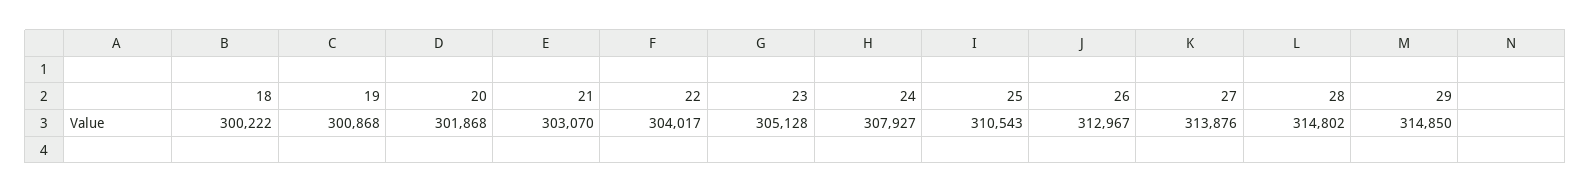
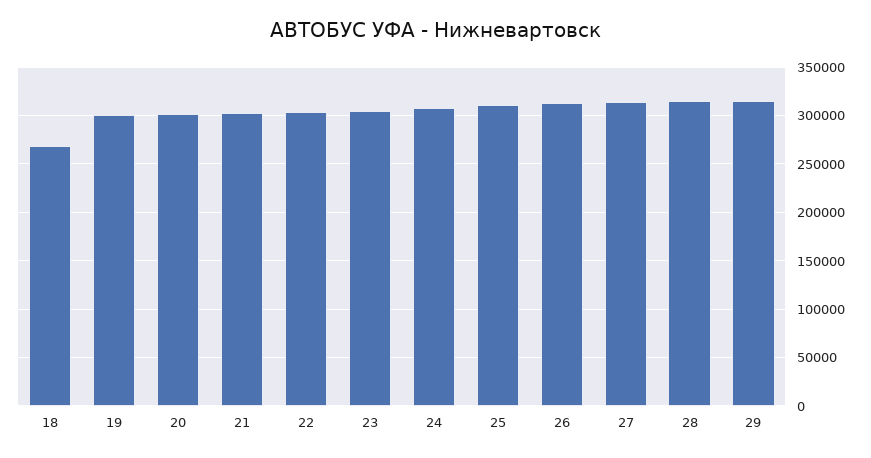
  {
-   "18": 300222,
+   "18": 270000,
    "19": 300868,
    "20": 301868,
    "21": 303070,
    "22": 304017,
    "23": 305128,
    "24": 307927,
    "25": 310543,
    "26": 312967,
    "27": 313876,
    "28": 314802,
    "29": 314850
  }

